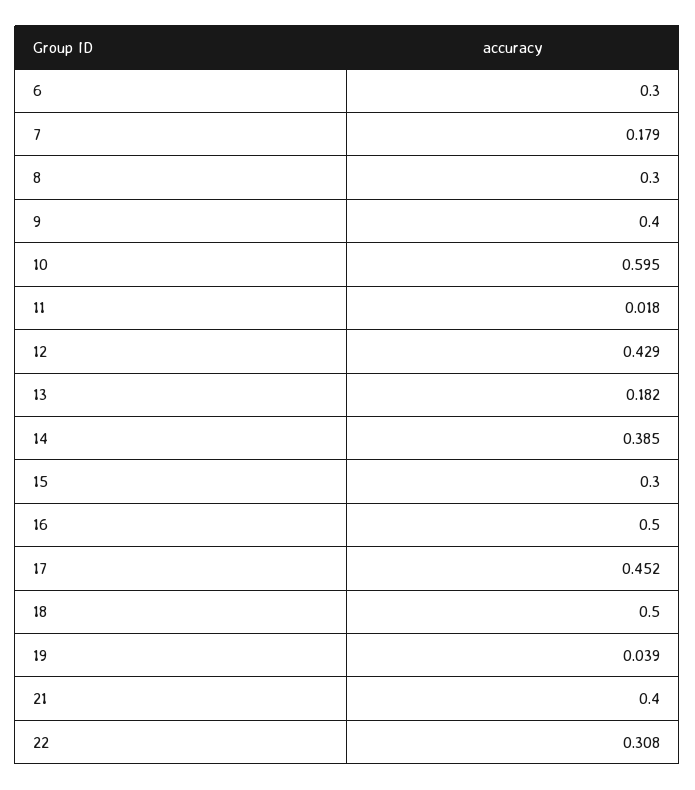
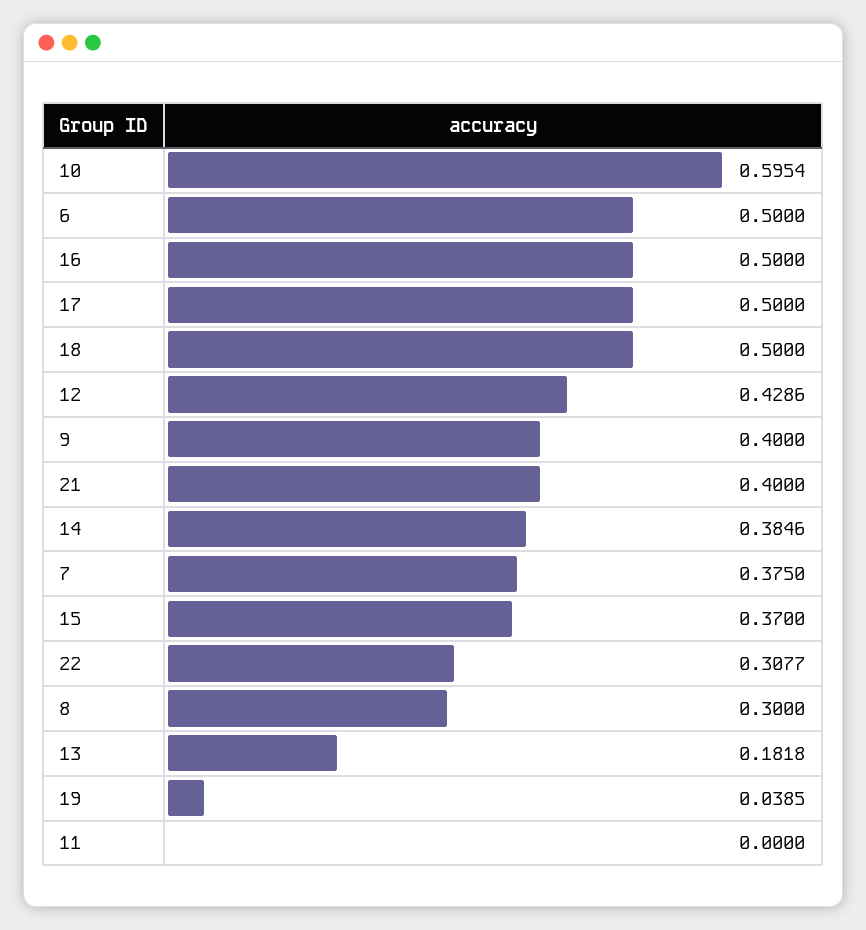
  {
-   "6": 0.3,
+   "6": 0.5,
-   "7": 0.179,
+   "7": 0.375,
    "8": 0.3,
    "9": 0.4,
    "10": 0.5954,
-   "11": 0.018,
+   "11": 0,
    "12": 0.4286,
    "13": 0.1818,
    "14": 0.3846,
-   "15": 0.3,
+   "15": 0.37,
    "16": 0.5,
-   "17": 0.452,
+   "17": 0.5,
    "18": 0.5,
    "19": 0.0385,
    "21": 0.4,
    "22": 0.3077
  }

